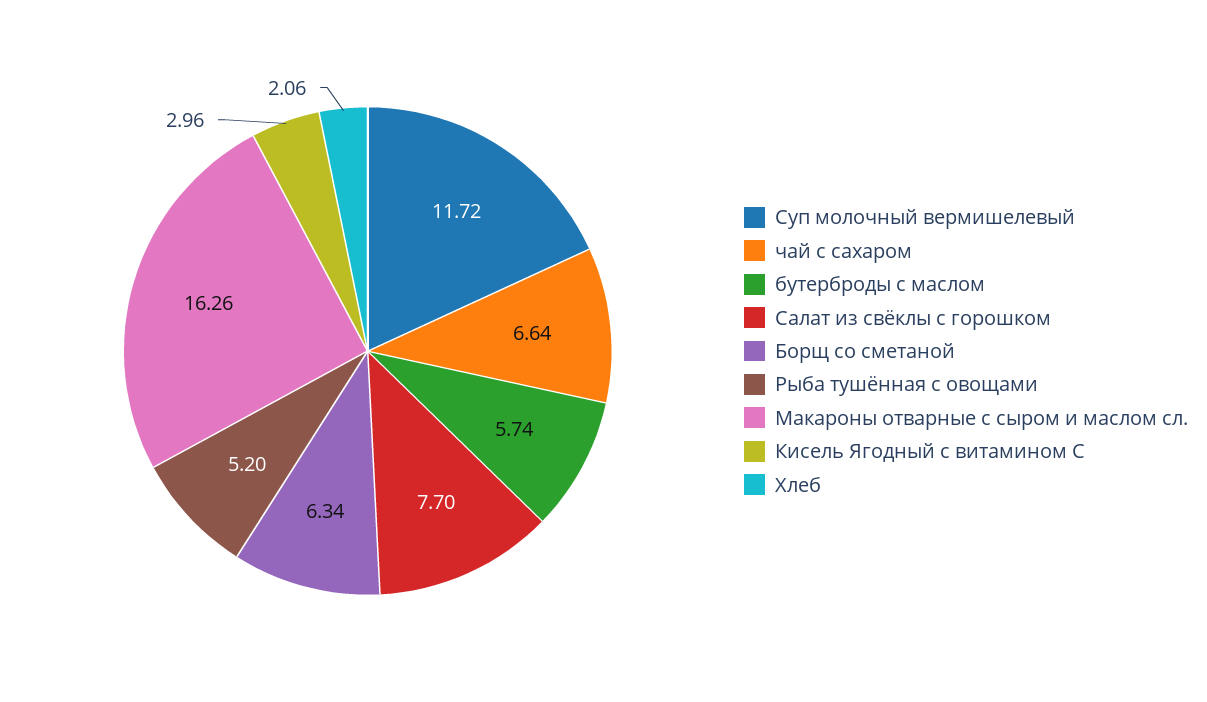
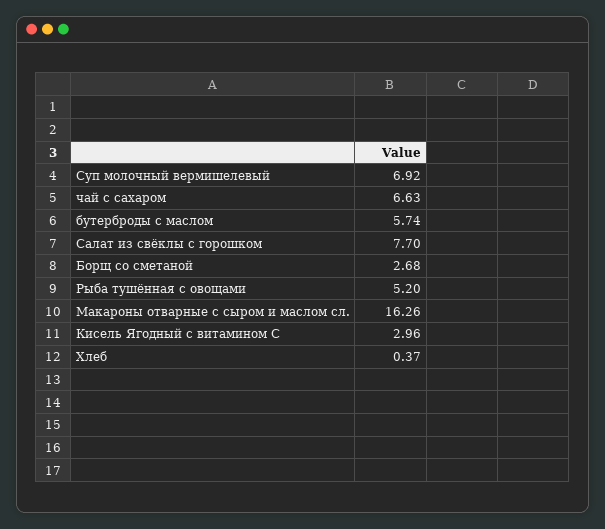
  {
-   "Суп молочный вермишелевый": 11.72,
+   "Суп молочный вермишелевый": 6.92,
-   "чай с сахаром": 6.64,
+   "чай с сахаром": 6.63,
    "бутерброды с маслом": 5.74,
    "Салат из свёклы с горошком": 7.7,
-   "Борщ со сметаной": 6.34,
+   "Борщ со сметаной": 2.68,
    "Рыба тушённая с овощами": 5.2,
    "Макароны отварные с сыром и маслом сл.": 16.26,
    "Кисель Ягодный с витамином С": 2.96,
-   "Хлеб": 2.06
+   "Хлеб": 0.37
  }

